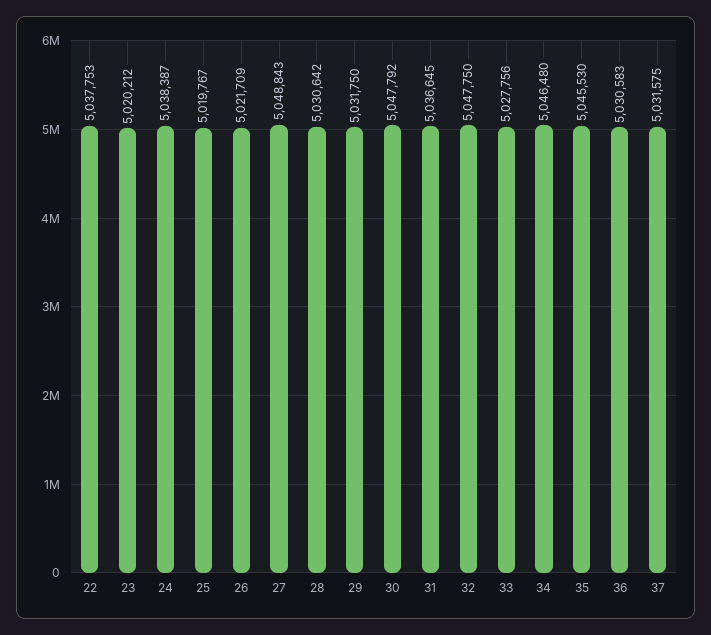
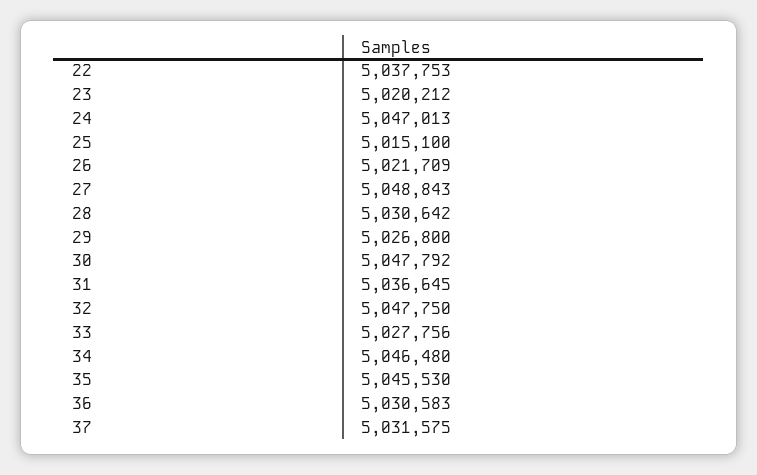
  {
    "22": 5037753,
    "23": 5020212,
-   "24": 5038387,
+   "24": 5047013,
-   "25": 5019767,
+   "25": 5015100,
    "26": 5021709,
    "27": 5048843,
    "28": 5030642,
-   "29": 5031750,
+   "29": 5026800,
    "30": 5047792,
    "31": 5036645,
    "32": 5047750,
    "33": 5027756,
    "34": 5046480,
    "35": 5045530,
    "36": 5030583,
    "37": 5031575
  }

